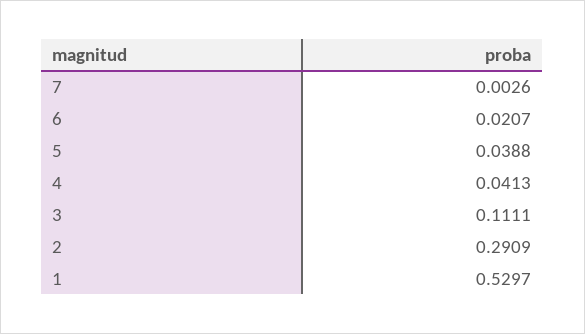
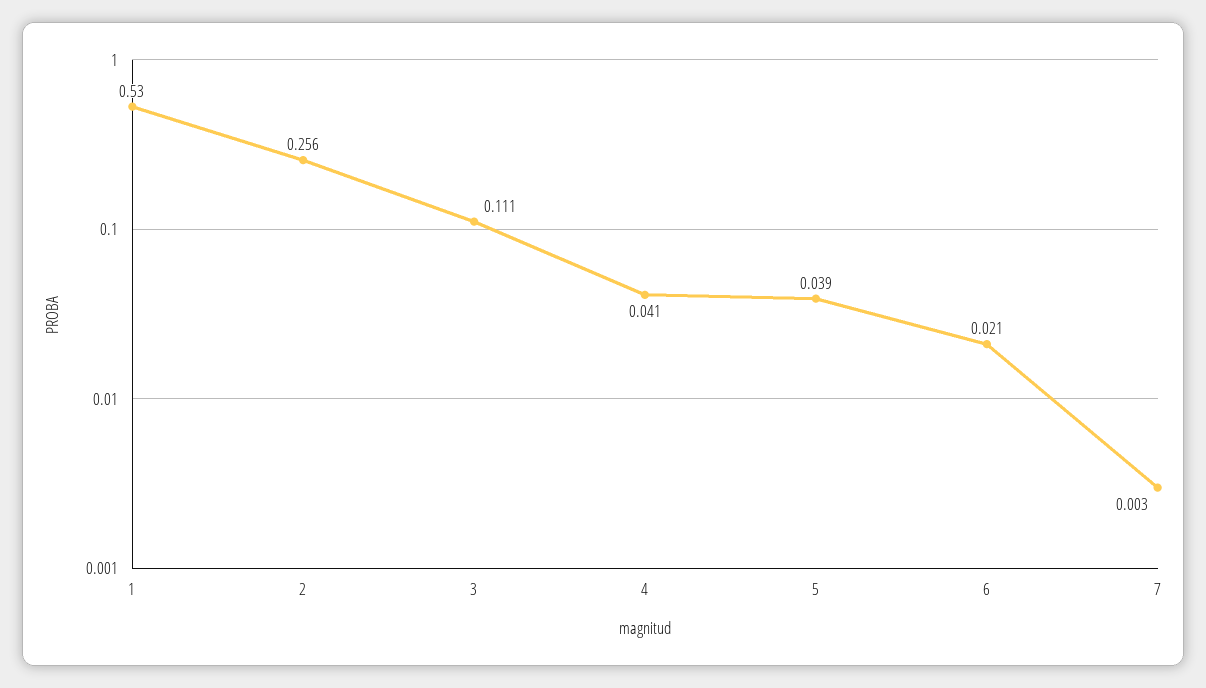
  {
    "7": 0.0026,
    "6": 0.0207,
    "5": 0.0388,
    "4": 0.0413,
    "3": 0.1111,
-   "2": 0.2909,
+   "2": 0.256,
    "1": 0.5297
  }

